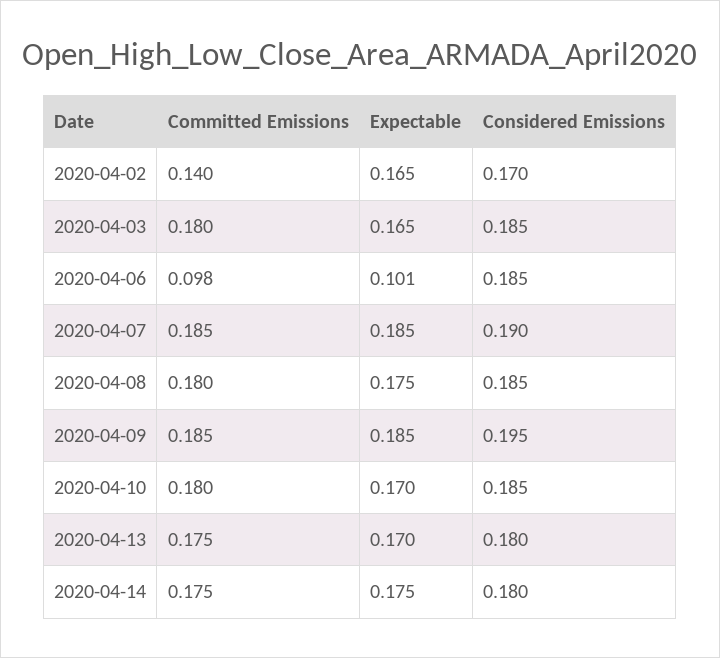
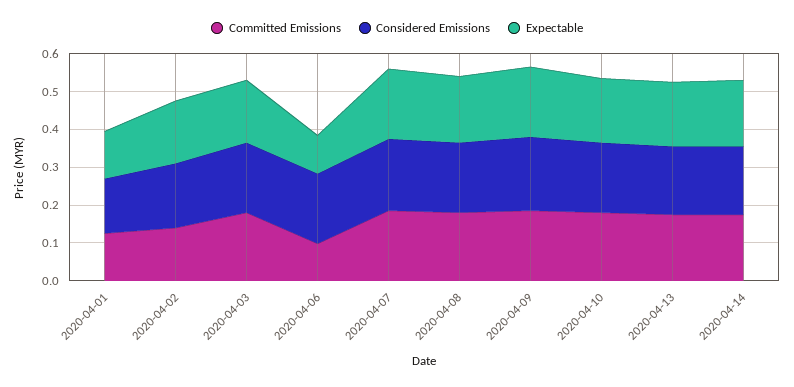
  {
    "Committed Emissions": {
      "2020-04-02": 0.14,
      "2020-04-03": 0.18,
      "2020-04-06": 0.098,
      "2020-04-07": 0.185,
      "2020-04-08": 0.18,
      "2020-04-09": 0.185,
      "2020-04-10": 0.18,
      "2020-04-13": 0.175,
-     "2020-04-14": 0.175
+     "2020-04-14": 0.175,
+     "2020-04-01": 0.125
    },
    "Expectable": {
      "2020-04-02": 0.165,
      "2020-04-03": 0.165,
      "2020-04-06": 0.101,
      "2020-04-07": 0.185,
      "2020-04-08": 0.175,
      "2020-04-09": 0.185,
      "2020-04-10": 0.17,
      "2020-04-13": 0.17,
-     "2020-04-14": 0.175
+     "2020-04-14": 0.175,
+     "2020-04-01": 0.125
    },
    "Considered Emissions": {
      "2020-04-02": 0.17,
      "2020-04-03": 0.185,
      "2020-04-06": 0.185,
      "2020-04-07": 0.19,
      "2020-04-08": 0.185,
      "2020-04-09": 0.195,
      "2020-04-10": 0.185,
      "2020-04-13": 0.18,
-     "2020-04-14": 0.18
+     "2020-04-14": 0.18,
+     "2020-04-01": 0.15
    }
  }

